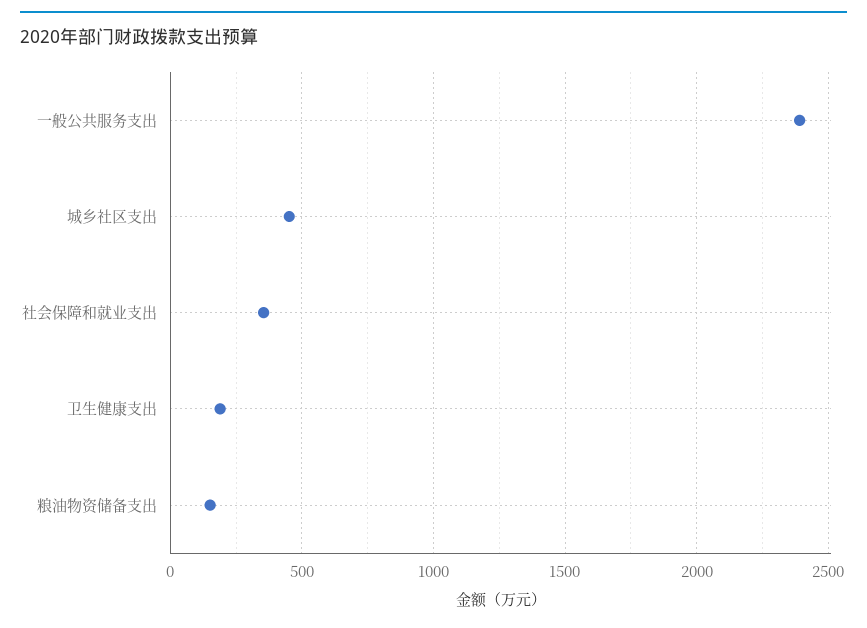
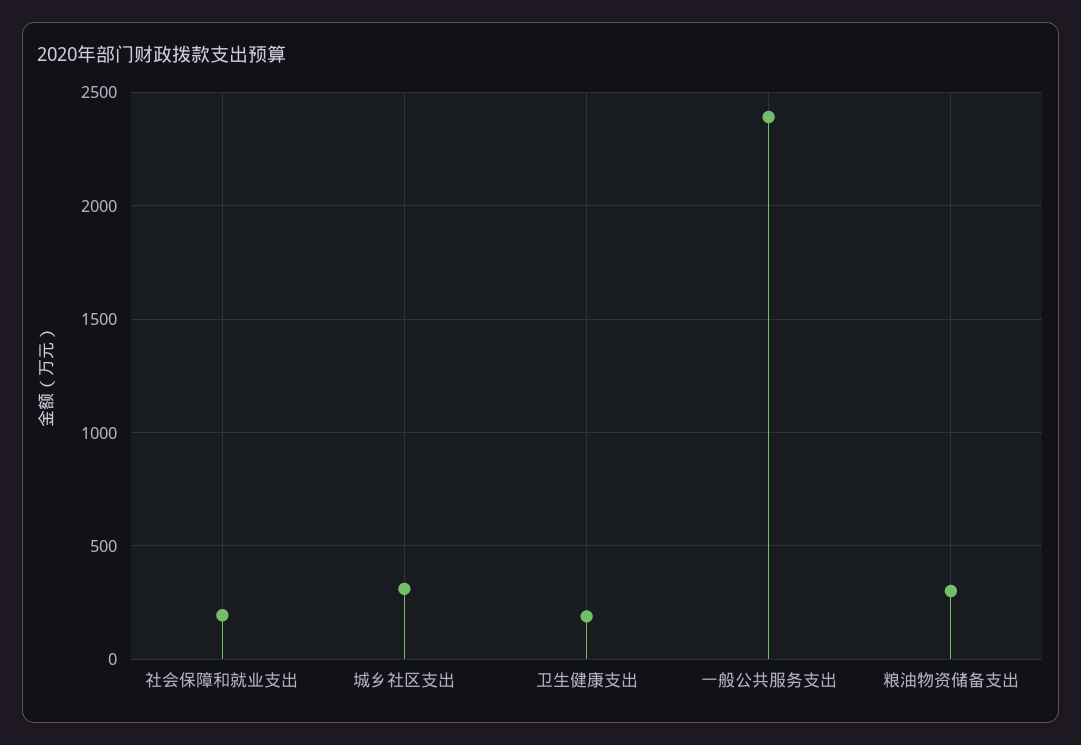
  {
    "一般公共服务支出": 2400,
-   "城乡社区支出": 450,
+   "城乡社区支出": 300,
-   "社会保障和就业支出": 350,
+   "社会保障和就业支出": 200,
    "卫生健康支出": 200,
-   "粮油物资储备支出": 150
+   "粮油物资储备支出": 300
  }

